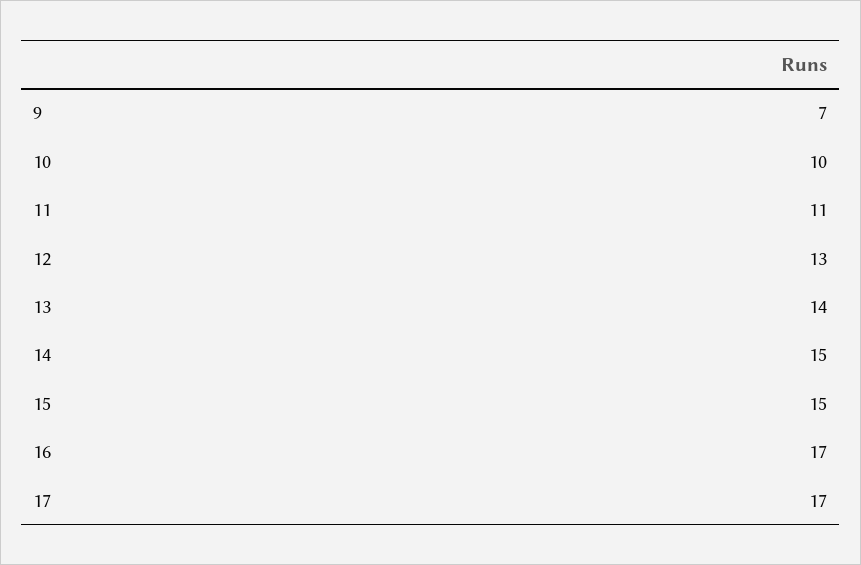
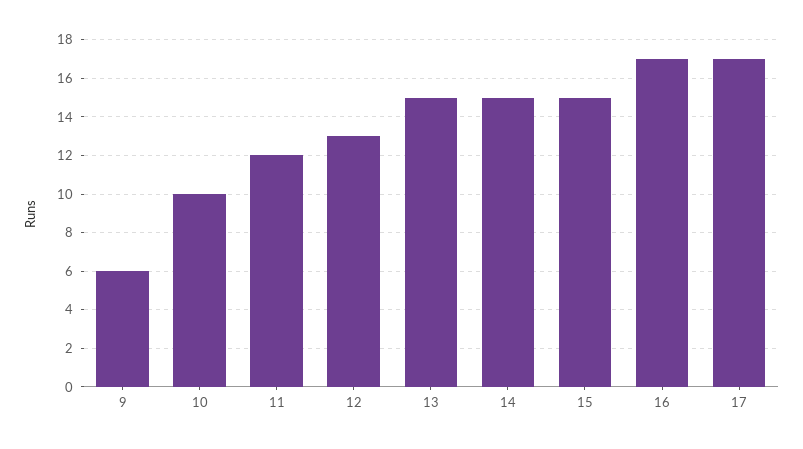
  {
-   "9": 7,
+   "9": 6,
    "10": 10,
-   "11": 11,
+   "11": 12,
    "12": 13,
-   "13": 14,
+   "13": 15,
    "14": 15,
    "15": 15,
    "16": 17,
    "17": 17
  }

